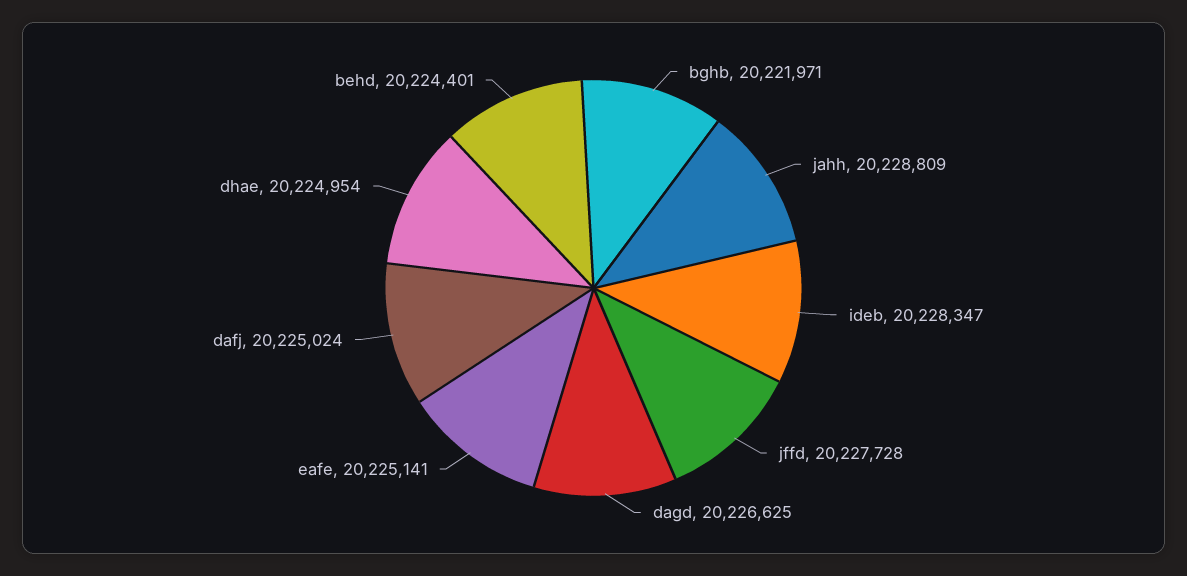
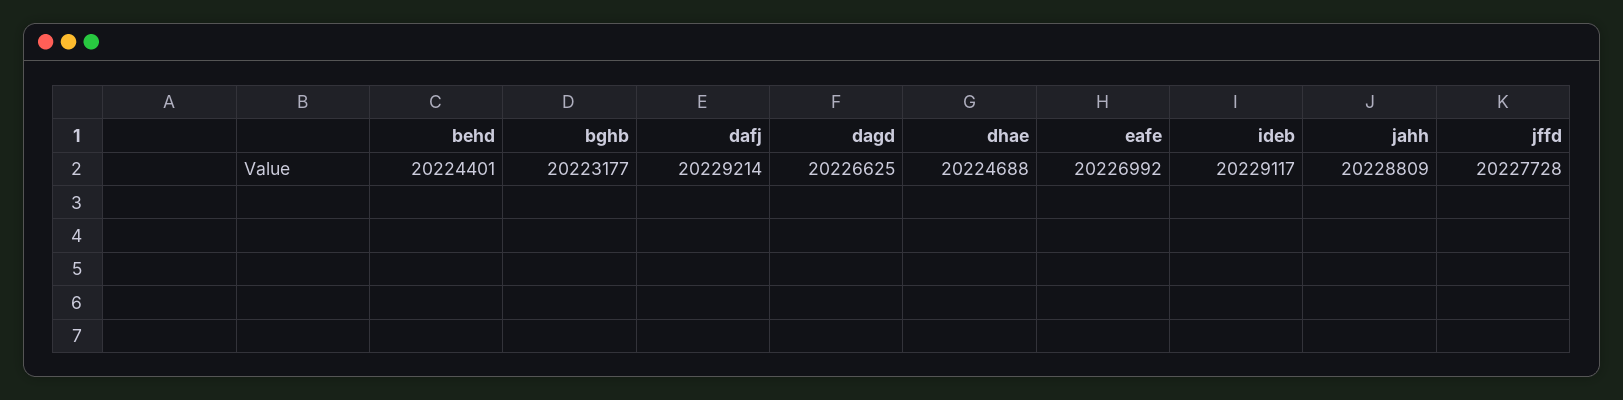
  {
-   "bghb": 20221971,
+   "bghb": 20223177,
    "jahh": 20228809,
-   "ideb": 20228347,
+   "ideb": 20229117,
    "jffd": 20227728,
    "dagd": 20226625,
-   "eafe": 20225141,
+   "eafe": 20226992,
-   "dafj": 20225024,
+   "dafj": 20229214,
-   "dhae": 20224954,
+   "dhae": 20224688,
    "behd": 20224401
  }

